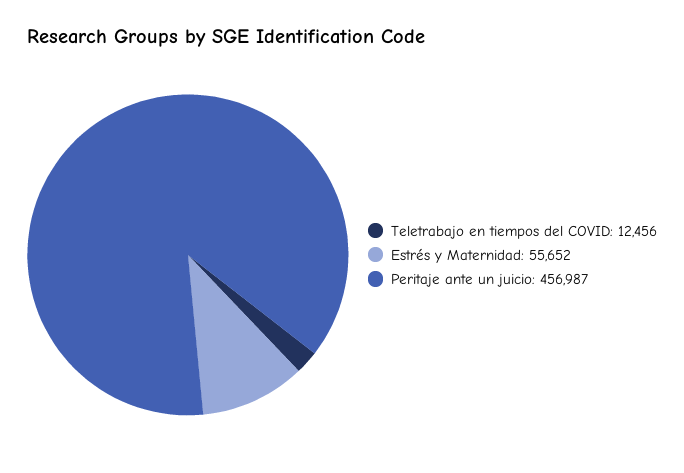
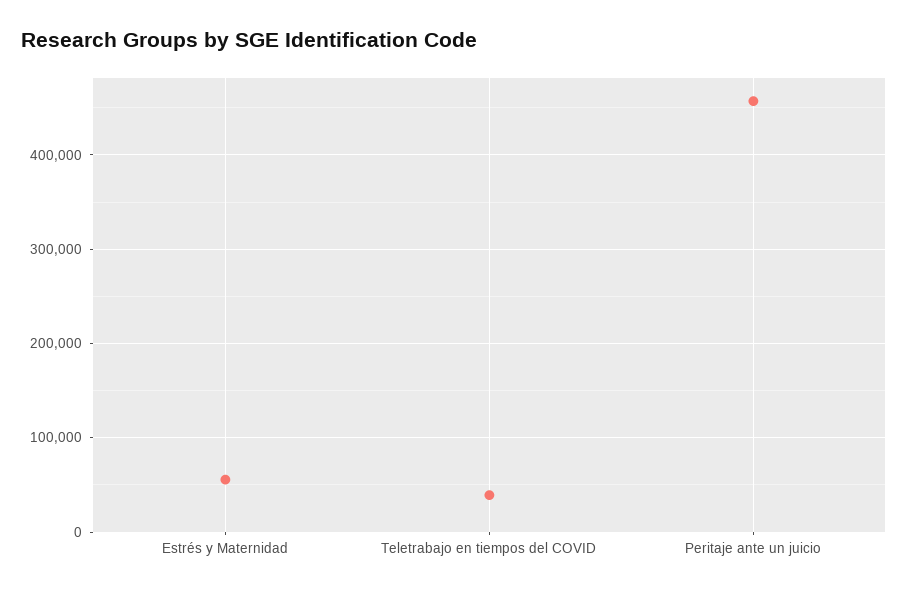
  {
-   "Teletrabajo en tiempos del COVID": 12456,
+   "Teletrabajo en tiempos del COVID": 40000,
    "Estrés y Maternidad": 55652,
    "Peritaje ante un juicio": 456987
  }

